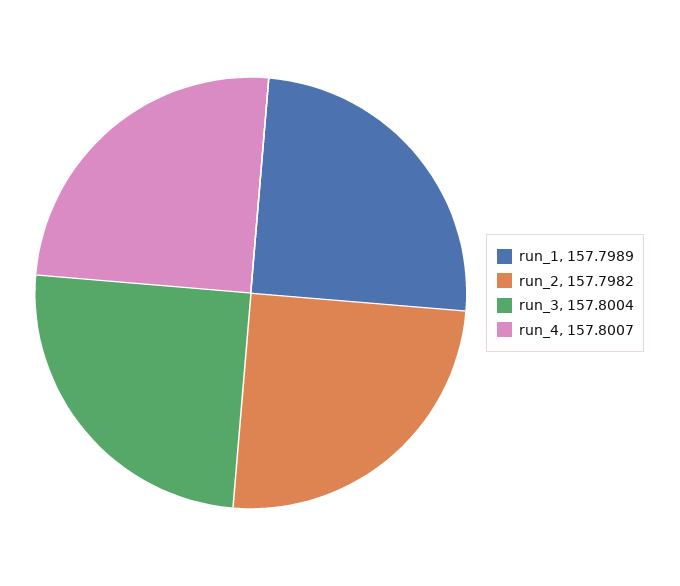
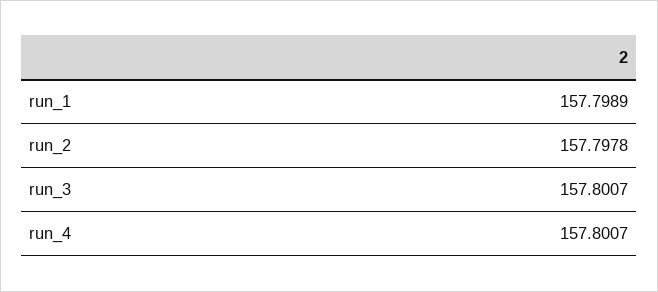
  {
    "run_1": 157.7989,
-   "run_2": 157.7982,
+   "run_2": 157.7978,
-   "run_3": 157.8004,
+   "run_3": 157.8007,
    "run_4": 157.8007
  }

